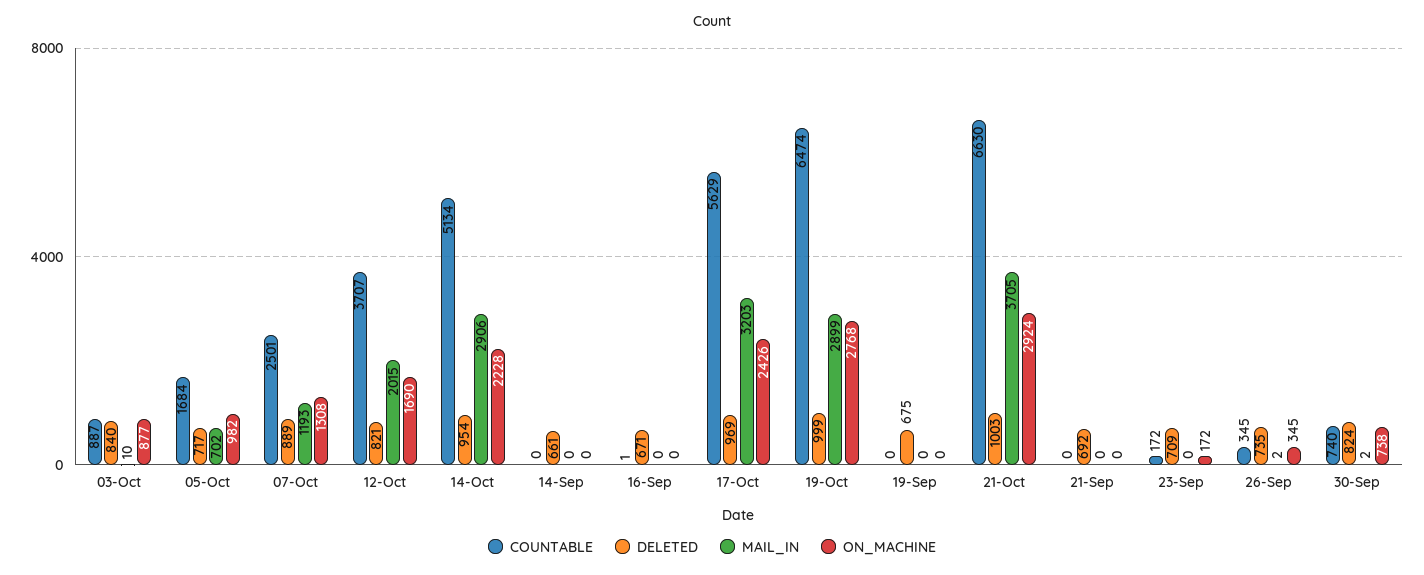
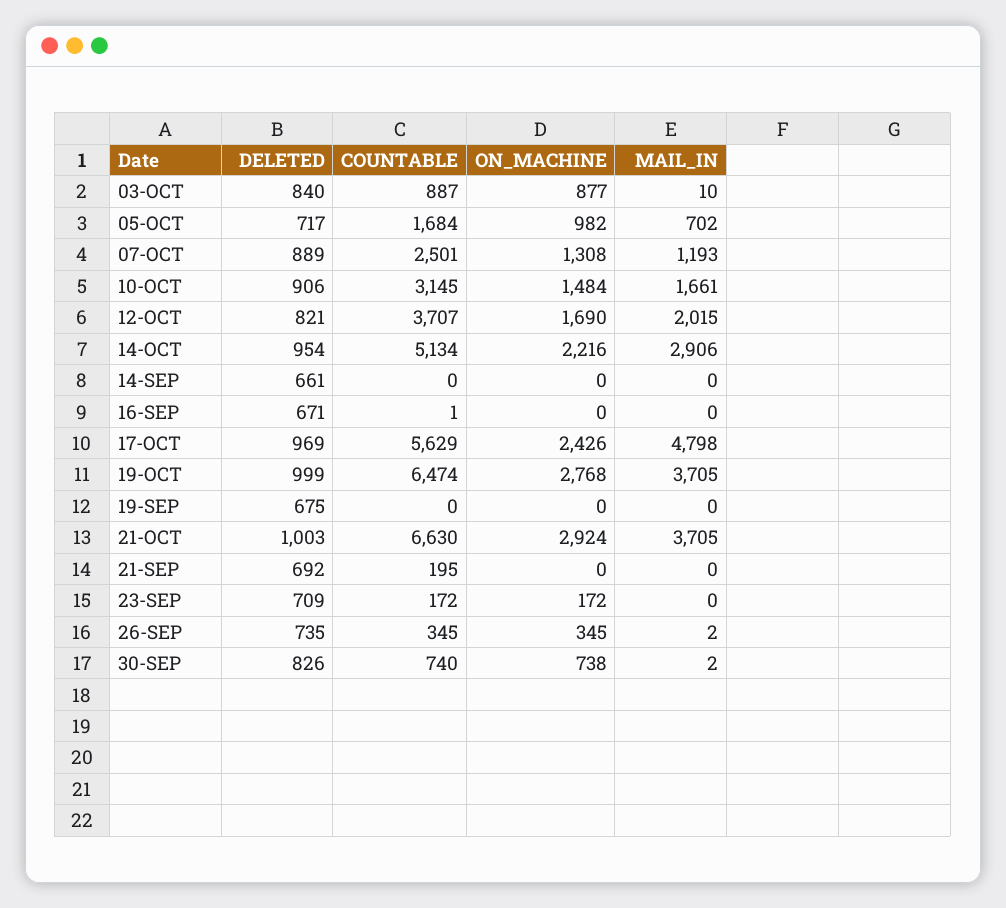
  {
    "COUNTABLE": {
      "03-Oct": 887,
      "05-Oct": 1684,
      "07-Oct": 2501,
      "12-Oct": 3707,
      "14-Oct": 5134,
      "14-Sep": 0,
      "16-Sep": 1,
      "17-Oct": 5629,
      "19-Oct": 6474,
      "19-Sep": 0,
      "21-Oct": 6630,
-     "21-Sep": 0,
+     "21-Sep": 195,
      "23-Sep": 172,
      "26-Sep": 345,
-     "30-Sep": 740
+     "30-Sep": 740,
+     "10-OCT": 3145
    },
    "DELETED": {
      "03-Oct": 840,
      "05-Oct": 717,
      "07-Oct": 889,
      "12-Oct": 821,
      "14-Oct": 954,
      "14-Sep": 661,
      "16-Sep": 671,
      "17-Oct": 969,
      "19-Oct": 999,
      "19-Sep": 675,
      "21-Oct": 1003,
      "21-Sep": 692,
      "23-Sep": 709,
      "26-Sep": 735,
-     "30-Sep": 824
+     "30-Sep": 826,
+     "10-OCT": 906
    },
    "MAIL_IN": {
      "03-Oct": 10,
      "05-Oct": 702,
      "07-Oct": 1193,
      "12-Oct": 2015,
      "14-Oct": 2906,
      "14-Sep": 0,
      "16-Sep": 0,
-     "17-Oct": 3203,
+     "17-Oct": 4798,
-     "19-Oct": 2899,
+     "19-Oct": 3705,
      "19-Sep": 0,
      "21-Oct": 3705,
      "21-Sep": 0,
      "23-Sep": 0,
      "26-Sep": 2,
-     "30-Sep": 2
+     "30-Sep": 2,
+     "10-OCT": 1661
    },
    "ON_MACHINE": {
      "03-Oct": 877,
      "05-Oct": 982,
      "07-Oct": 1308,
      "12-Oct": 1690,
-     "14-Oct": 2228,
+     "14-Oct": 2216,
      "14-Sep": 0,
      "16-Sep": 0,
      "17-Oct": 2426,
      "19-Oct": 2768,
      "19-Sep": 0,
      "21-Oct": 2924,
      "21-Sep": 0,
      "23-Sep": 172,
      "26-Sep": 345,
-     "30-Sep": 738
+     "30-Sep": 738,
+     "10-OCT": 1484
    }
  }

